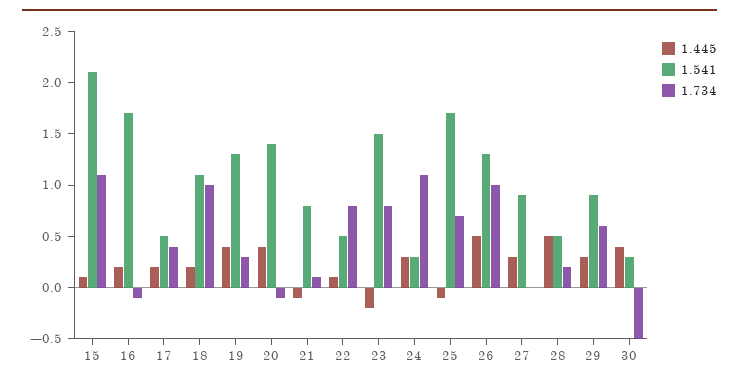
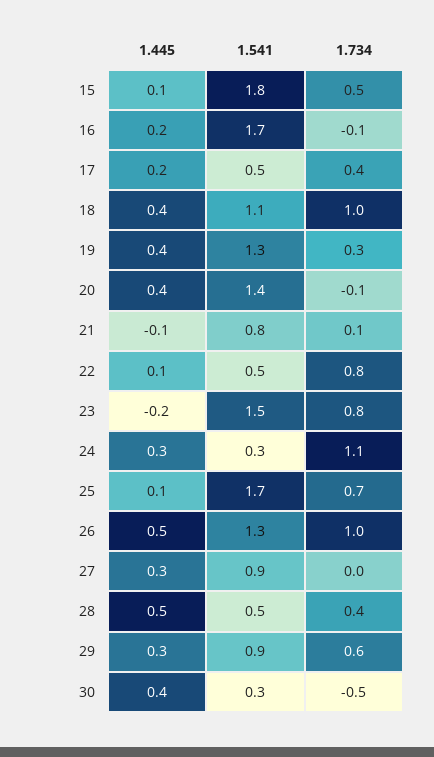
  {
    "1.445": {
      "15": 0.1,
      "16": 0.2,
      "17": 0.2,
-     "18": 0.2,
+     "18": 0.4,
      "19": 0.4,
      "20": 0.4,
      "21": -0.1,
      "22": 0.1,
      "23": -0.2,
      "24": 0.3,
-     "25": -0.1,
+     "25": 0.1,
      "26": 0.5,
      "27": 0.3,
      "28": 0.5,
      "29": 0.3,
      "30": 0.4
    },
    "1.541": {
-     "15": 2.1,
+     "15": 1.8,
      "16": 1.7,
      "17": 0.5,
      "18": 1.1,
      "19": 1.3,
      "20": 1.4,
      "21": 0.8,
      "22": 0.5,
      "23": 1.5,
      "24": 0.3,
      "25": 1.7,
      "26": 1.3,
      "27": 0.9,
      "28": 0.5,
      "29": 0.9,
      "30": 0.3
    },
    "1.734": {
-     "15": 1.1,
+     "15": 0.5,
      "16": -0.1,
      "17": 0.4,
      "18": 1,
      "19": 0.3,
      "20": -0.1,
      "21": 0.1,
      "22": 0.8,
      "23": 0.8,
      "24": 1.1,
      "25": 0.7,
      "26": 1,
      "27": 0,
-     "28": 0.2,
+     "28": 0.4,
      "29": 0.6,
      "30": -0.5
    }
  }

